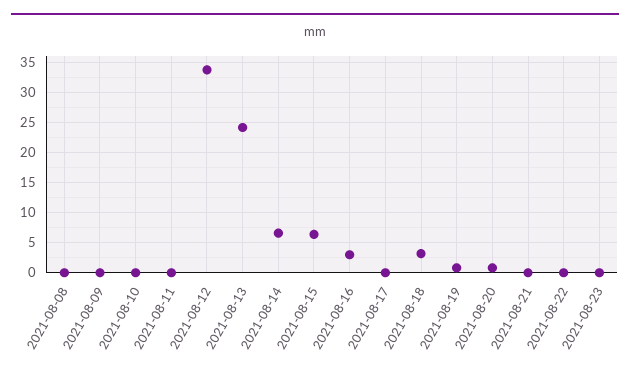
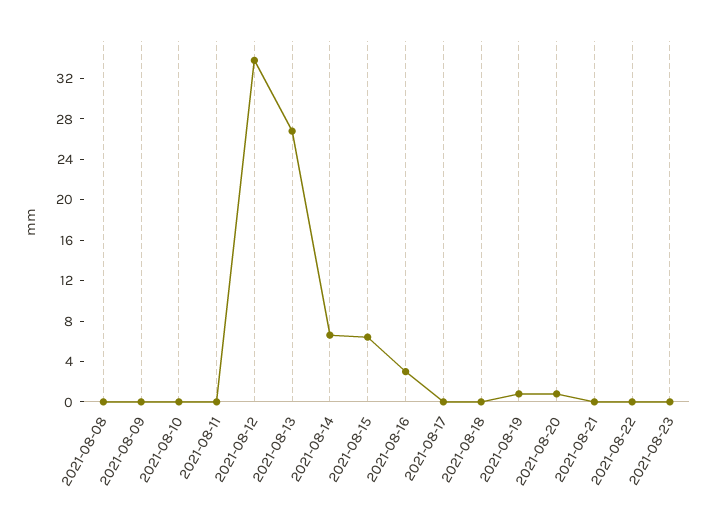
  {
    "2021-08-08": 0,
    "2021-08-09": 0,
    "2021-08-10": 0,
    "2021-08-11": 0,
    "2021-08-12": 34,
-   "2021-08-13": 24,
+   "2021-08-13": 27,
    "2021-08-14": 7,
    "2021-08-15": 6,
    "2021-08-16": 3,
    "2021-08-17": 0,
-   "2021-08-18": 3,
+   "2021-08-18": 0,
    "2021-08-19": 1,
    "2021-08-20": 1,
    "2021-08-21": 0,
    "2021-08-22": 0,
    "2021-08-23": 0
  }

